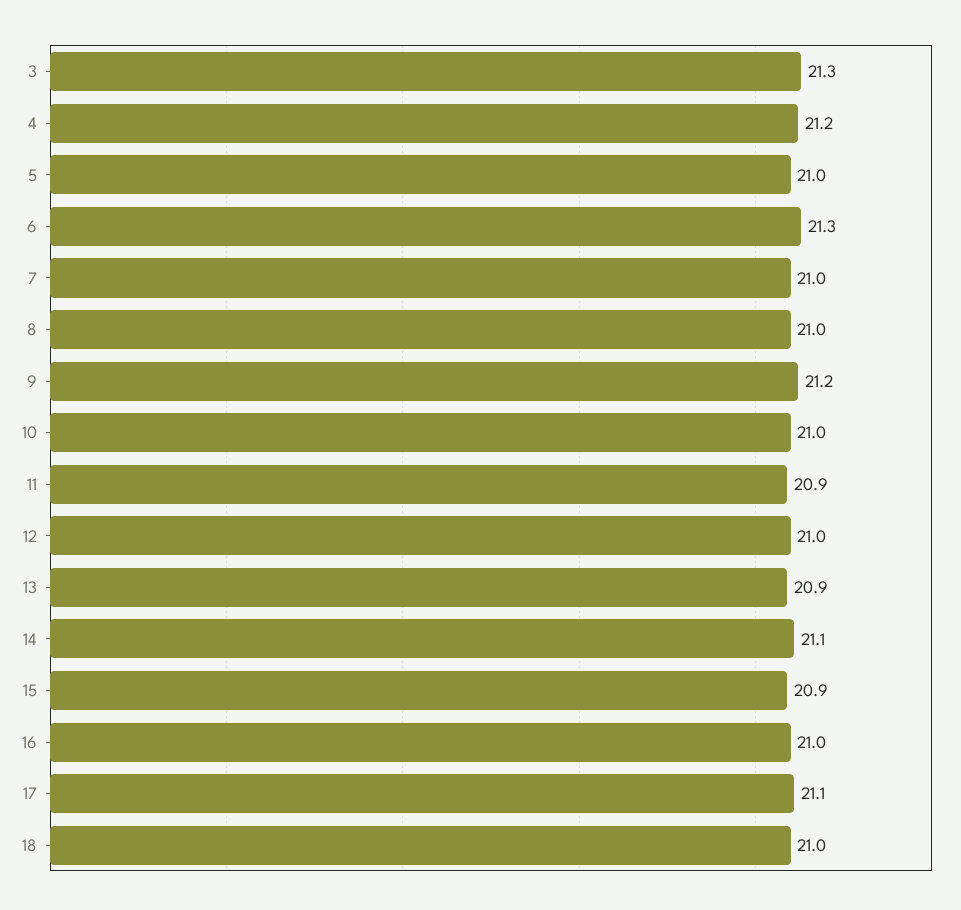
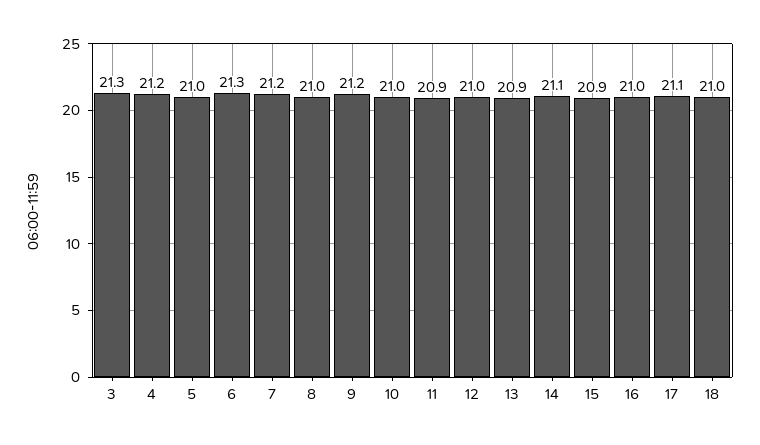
  {
    "3": 21.3,
    "4": 21.2,
    "5": 21,
    "6": 21.3,
-   "7": 21,
+   "7": 21.2,
    "8": 21,
    "9": 21.2,
    "10": 21,
    "11": 20.9,
    "12": 21,
    "13": 20.9,
    "14": 21.1,
    "15": 20.9,
    "16": 21,
    "17": 21.1,
    "18": 21
  }

